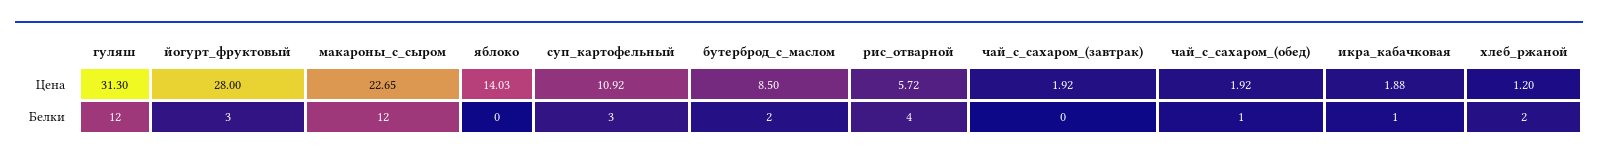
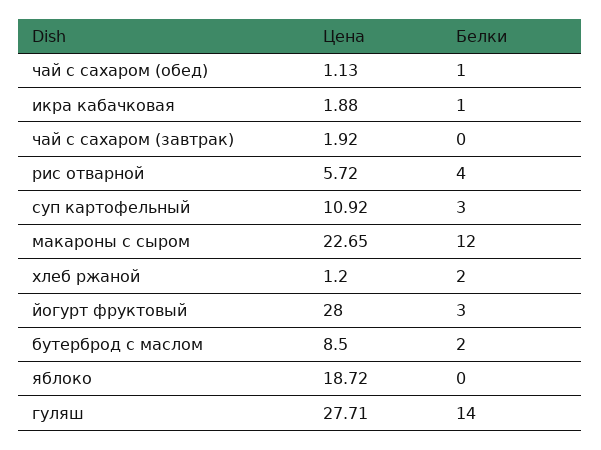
  {
    "гуляш": {
-     "Цена": 31.3,
+     "Цена": 27.71,
-     "Белки": 12
+     "Белки": 14
    },
    "йогурт_фруктовый": {
      "Цена": 28,
      "Белки": 3
    },
    "макароны_с_сыром": {
      "Цена": 22.65,
      "Белки": 12
    },
    "яблоко": {
-     "Цена": 14.03,
+     "Цена": 18.72,
      "Белки": 0
    },
    "суп_картофельный": {
      "Цена": 10.92,
      "Белки": 3
    },
    "бутерброд_с_маслом": {
      "Цена": 8.5,
      "Белки": 2
    },
    "рис_отварной": {
      "Цена": 5.72,
      "Белки": 4
    },
    "чай_с_сахаром_(завтрак)": {
      "Цена": 1.92,
      "Белки": 0
    },
    "чай_с_сахаром_(обед)": {
-     "Цена": 1.92,
+     "Цена": 1.13,
      "Белки": 1
    },
    "икра_кабачковая": {
      "Цена": 1.88,
      "Белки": 1
    },
    "хлеб_ржаной": {
      "Цена": 1.2,
      "Белки": 2
    }
  }

